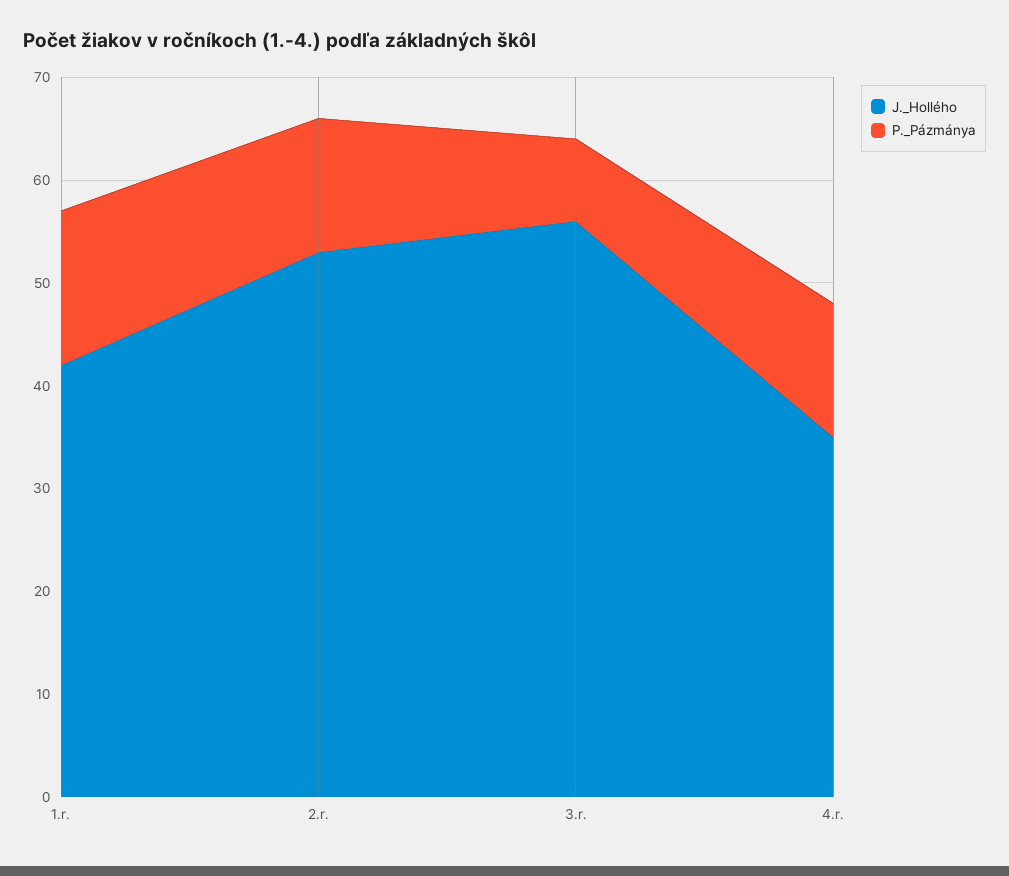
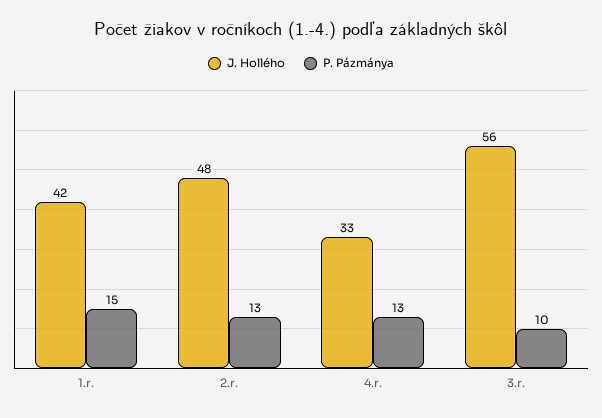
  {
    "J._Hollého": {
      "1.r.": 42,
-     "2.r.": 53,
+     "2.r.": 48,
      "3.r.": 56,
-     "4.r.": 35
+     "4.r.": 33
    },
    "P._Pázmánya": {
      "1.r.": 15,
      "2.r.": 13,
-     "3.r.": 8,
+     "3.r.": 10,
      "4.r.": 13
    }
  }

